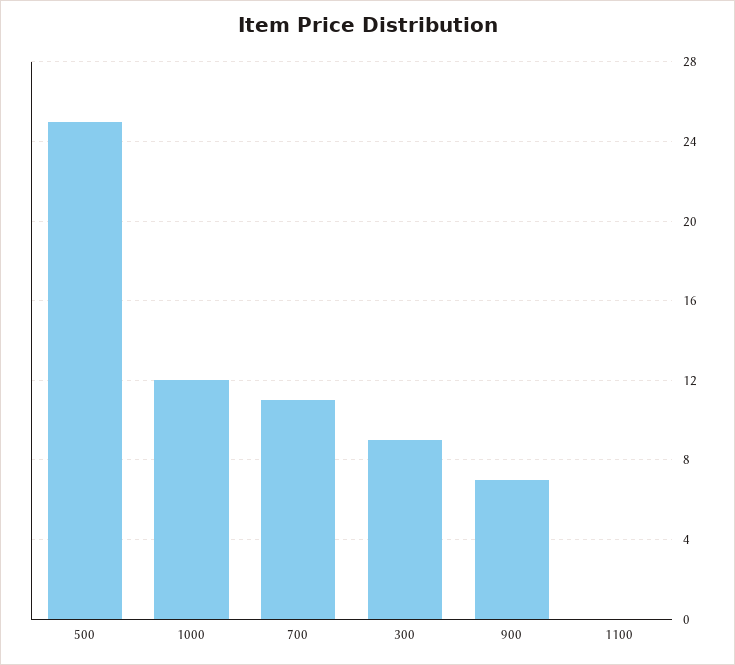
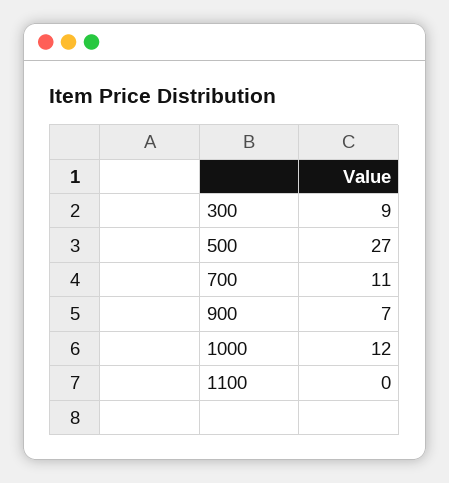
  {
-   "500": 25,
+   "500": 27,
    "1000": 12,
    "700": 11,
    "300": 9,
    "900": 7,
    "1100": 0
  }

